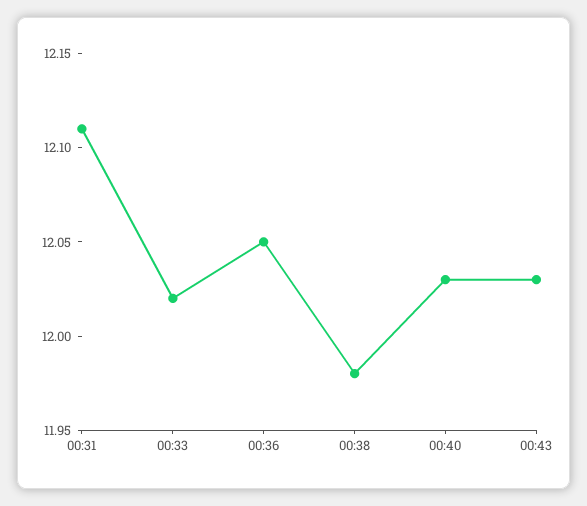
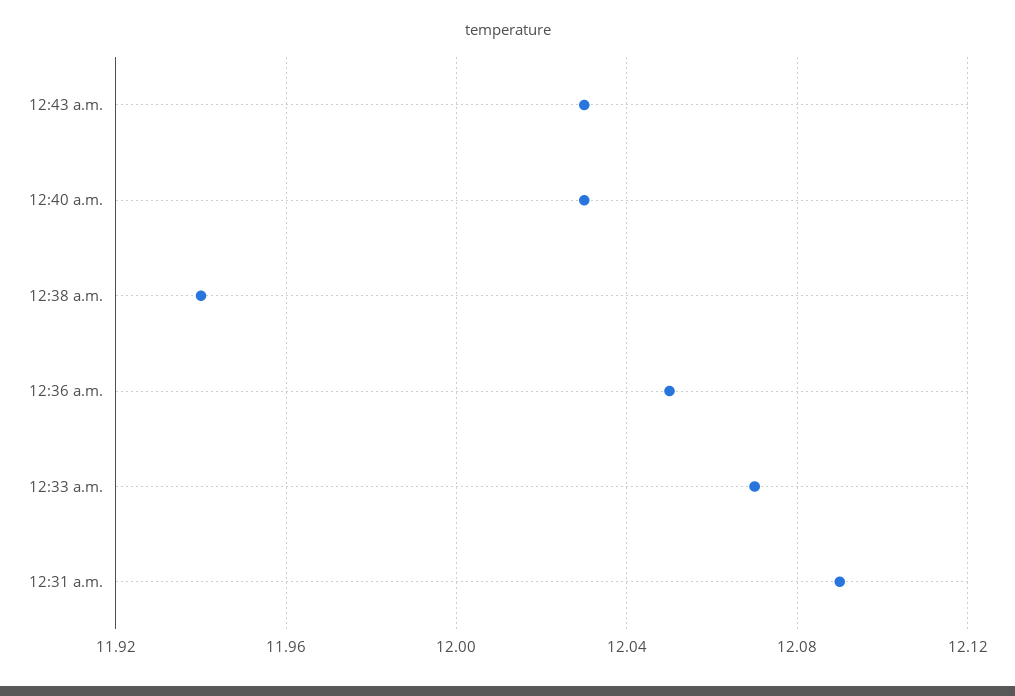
  {
-   "00:31": 12.11,
+   "00:31": 12.09,
-   "00:33": 12.02,
+   "00:33": 12.07,
    "00:36": 12.05,
-   "00:38": 11.98,
+   "00:38": 11.94,
    "00:40": 12.03,
    "00:43": 12.03
  }

